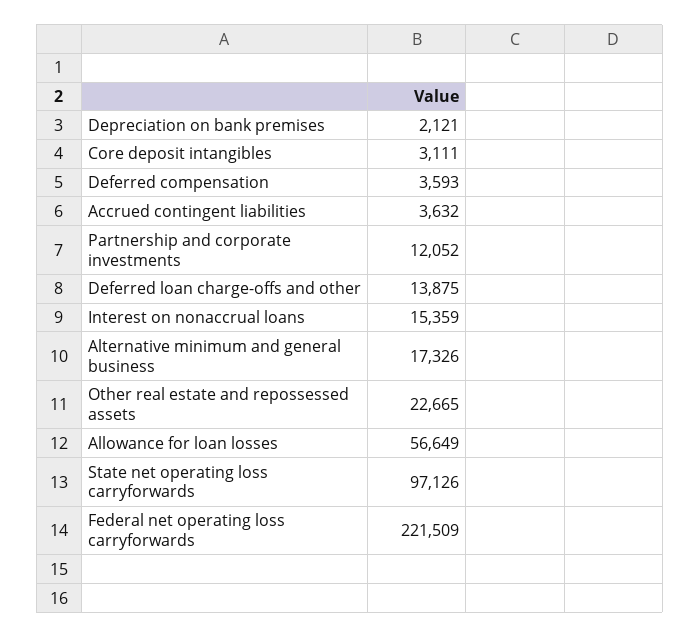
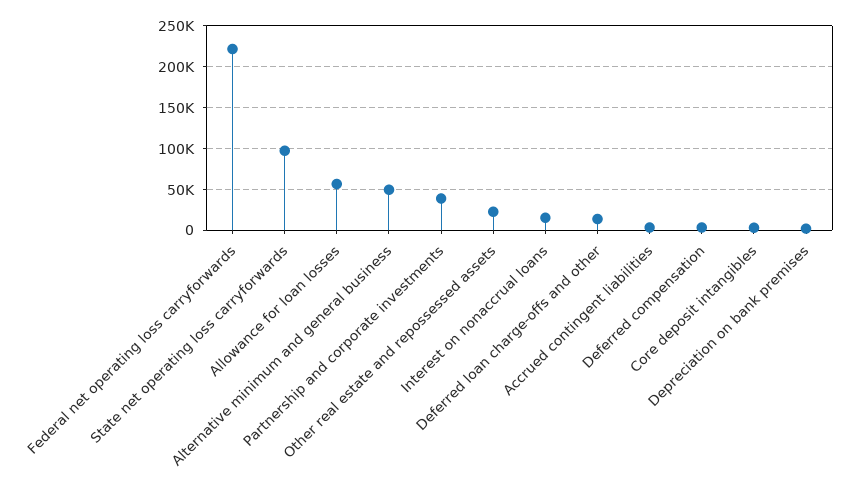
  {
    "Depreciation on bank premises": 2121,
    "Core deposit intangibles": 3111,
    "Deferred compensation": 3593,
    "Accrued contingent liabilities": 3632,
-   "Partnership and corporate investments": 12052,
+   "Partnership and corporate investments": 40000,
    "Deferred loan charge-offs and other": 13875,
    "Interest on nonaccrual loans": 15359,
-   "Alternative minimum and general business": 17326,
+   "Alternative minimum and general business": 50000,
    "Other real estate and repossessed assets": 22665,
    "Allowance for loan losses": 56649,
    "State net operating loss carryforwards": 97126,
    "Federal net operating loss carryforwards": 221509
  }

